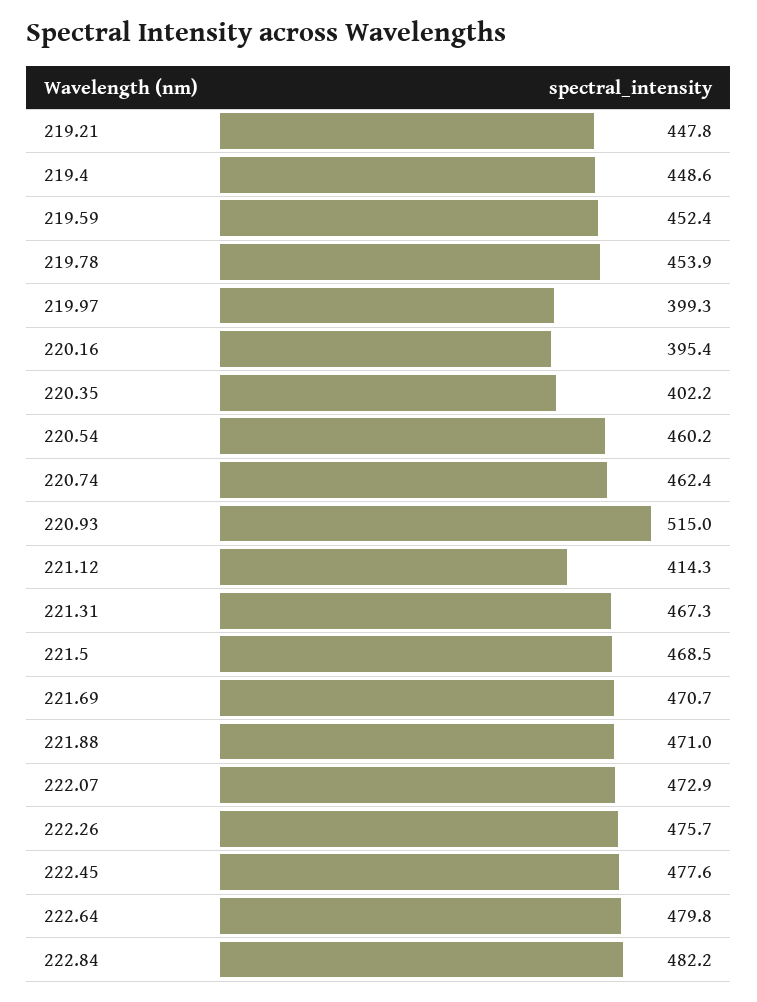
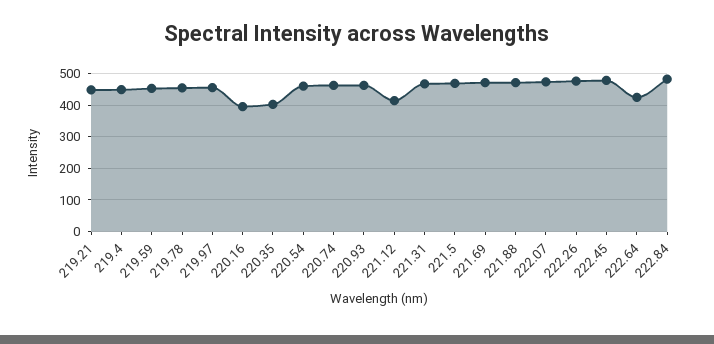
  {
    "219.21": 447.8,
    "219.4": 448.6,
    "219.59": 452.4,
    "219.78": 453.9,
-   "219.97": 399.3,
+   "219.97": 460,
    "220.16": 395.4,
    "220.35": 402.2,
    "220.54": 460.2,
    "220.74": 462.4,
-   "220.93": 515,
+   "220.93": 460,
    "221.12": 414.3,
    "221.31": 467.3,
    "221.5": 468.5,
    "221.69": 470.7,
    "221.88": 471,
    "222.07": 472.9,
    "222.26": 475.7,
    "222.45": 477.6,
-   "222.64": 479.8,
+   "222.64": 420,
    "222.84": 482.2
  }

